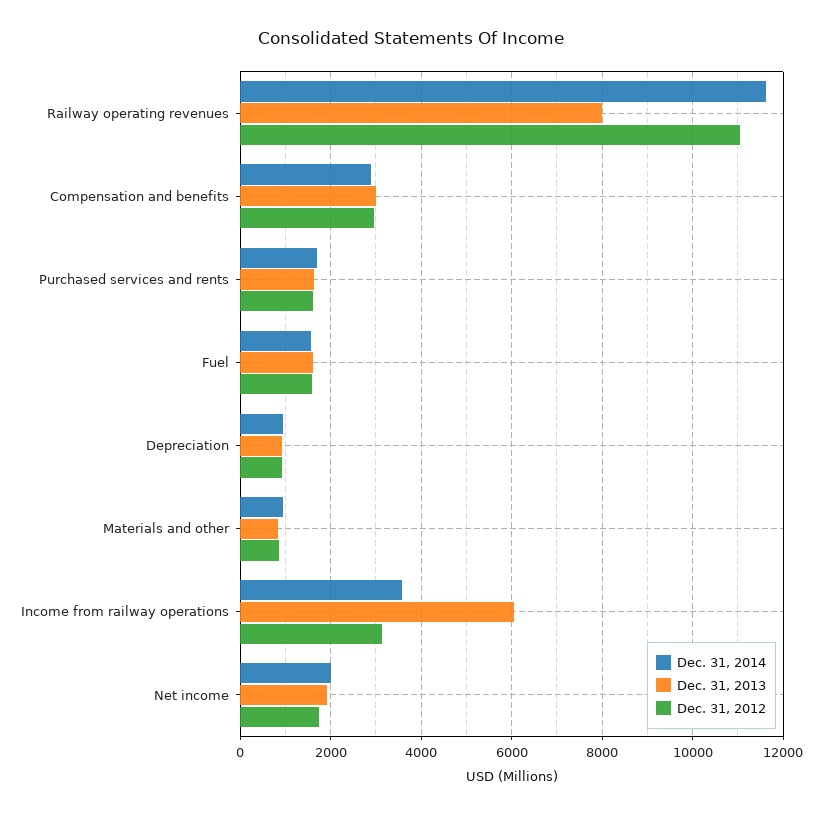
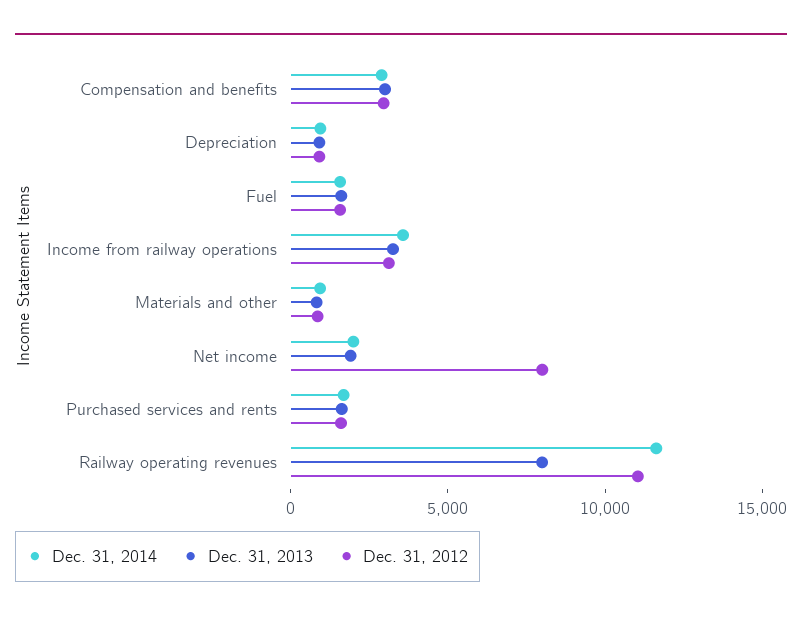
  {
    "Dec. 31, 2014": {
      "Railway operating revenues": 11600,
      "Compensation and benefits": 2800,
      "Purchased services and rents": 1600,
      "Fuel": 1600,
      "Depreciation": 1000,
      "Materials and other": 1000,
      "Income from railway operations": 3600,
      "Net income": 2000
    },
    "Dec. 31, 2013": {
      "Railway operating revenues": 8000,
      "Compensation and benefits": 3000,
      "Purchased services and rents": 1600,
      "Fuel": 1600,
      "Depreciation": 1000,
      "Materials and other": 800,
-     "Income from railway operations": 6000,
+     "Income from railway operations": 3000,
      "Net income": 2000
    },
    "Dec. 31, 2012": {
      "Railway operating revenues": 11000,
      "Compensation and benefits": 3000,
      "Purchased services and rents": 1600,
      "Fuel": 1600,
      "Depreciation": 1000,
      "Materials and other": 800,
      "Income from railway operations": 3200,
-     "Net income": 1800
+     "Net income": 8000
    }
  }

